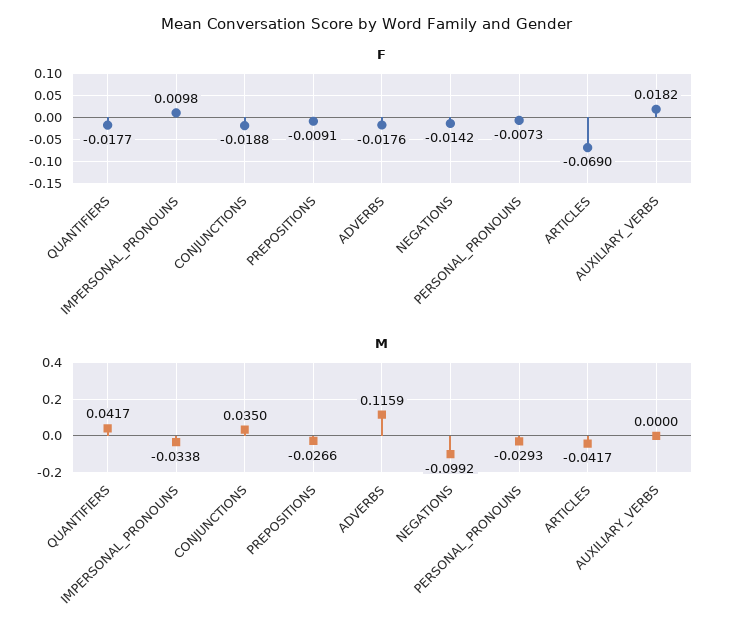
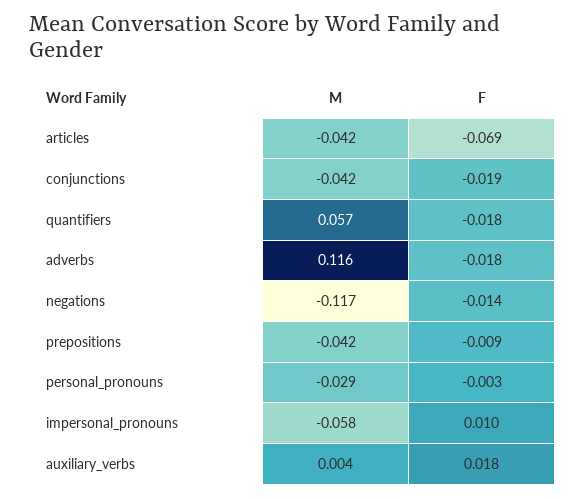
  {
    "F": {
      "QUANTIFIERS": -0.0177,
      "IMPERSONAL_PRONOUNS": 0.0098,
      "CONJUNCTIONS": -0.0188,
      "PREPOSITIONS": -0.0091,
      "ADVERBS": -0.0176,
      "NEGATIONS": -0.0142,
-     "PERSONAL_PRONOUNS": -0.0073,
+     "PERSONAL_PRONOUNS": -0.003,
      "ARTICLES": -0.069,
      "AUXILIARY_VERBS": 0.0182
    },
    "M": {
-     "QUANTIFIERS": 0.0417,
+     "QUANTIFIERS": 0.057,
-     "IMPERSONAL_PRONOUNS": -0.0338,
+     "IMPERSONAL_PRONOUNS": -0.058,
-     "CONJUNCTIONS": 0.035,
+     "CONJUNCTIONS": -0.042,
-     "PREPOSITIONS": -0.0266,
+     "PREPOSITIONS": -0.042,
      "ADVERBS": 0.1159,
-     "NEGATIONS": -0.0992,
+     "NEGATIONS": -0.117,
      "PERSONAL_PRONOUNS": -0.0293,
      "ARTICLES": -0.0417,
-     "AUXILIARY_VERBS": 0
+     "AUXILIARY_VERBS": 0.004
    }
  }

